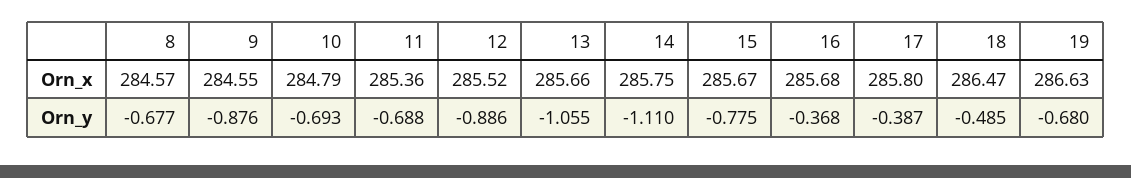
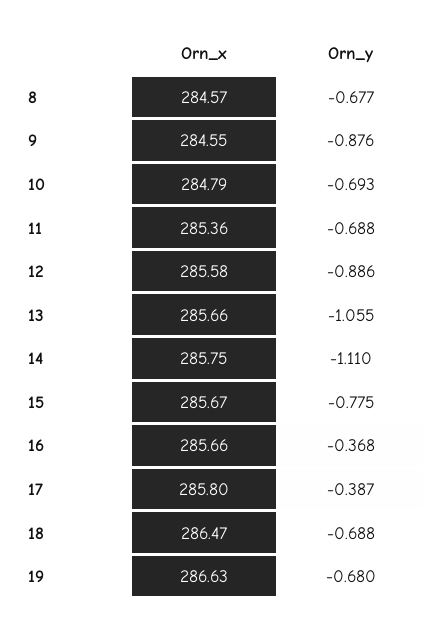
  {
    "8": {
      "Orn_x": 284.57,
      "Orn_y": -0.677
    },
    "9": {
      "Orn_x": 284.55,
      "Orn_y": -0.876
    },
    "10": {
      "Orn_x": 284.79,
      "Orn_y": -0.693
    },
    "11": {
      "Orn_x": 285.36,
      "Orn_y": -0.688
    },
    "12": {
-     "Orn_x": 285.52,
+     "Orn_x": 285.58,
      "Orn_y": -0.886
    },
    "13": {
      "Orn_x": 285.66,
      "Orn_y": -1.055
    },
    "14": {
      "Orn_x": 285.75,
      "Orn_y": -1.11
    },
    "15": {
      "Orn_x": 285.67,
      "Orn_y": -0.775
    },
    "16": {
-     "Orn_x": 285.68,
+     "Orn_x": 285.66,
      "Orn_y": -0.368
    },
    "17": {
      "Orn_x": 285.8,
      "Orn_y": -0.387
    },
    "18": {
      "Orn_x": 286.47,
-     "Orn_y": -0.485
+     "Orn_y": -0.688
    },
    "19": {
      "Orn_x": 286.63,
      "Orn_y": -0.68
    }
  }

